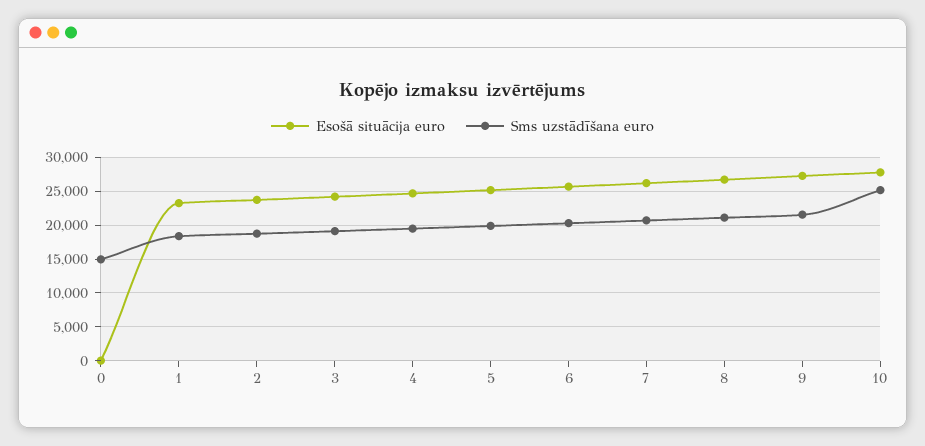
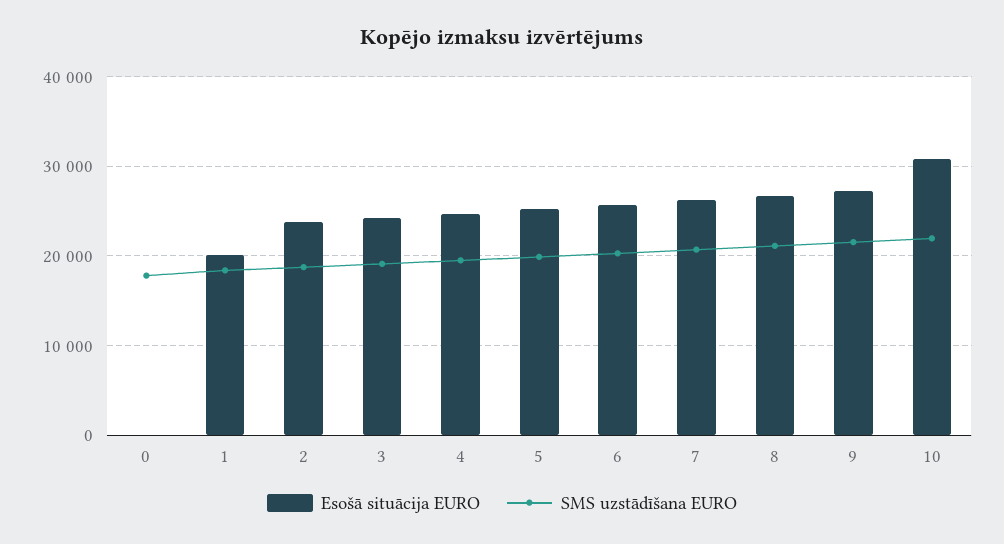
  {
    "Esošā situācija euro": {
      "0": 0,
-     "1": 23000,
+     "1": 20000,
      "2": 24000,
      "3": 24000,
      "4": 25000,
      "5": 25000,
      "6": 26000,
      "7": 26000,
      "8": 27000,
      "9": 27000,
-     "10": 28000
+     "10": 31000
    },
    "Sms uzstādīšana euro": {
-     "0": 15000,
+     "0": 18000,
      "1": 18000,
      "2": 19000,
      "3": 19000,
      "4": 20000,
      "5": 20000,
      "6": 20000,
      "7": 21000,
      "8": 21000,
      "9": 22000,
-     "10": 25000
+     "10": 22000
    }
  }

